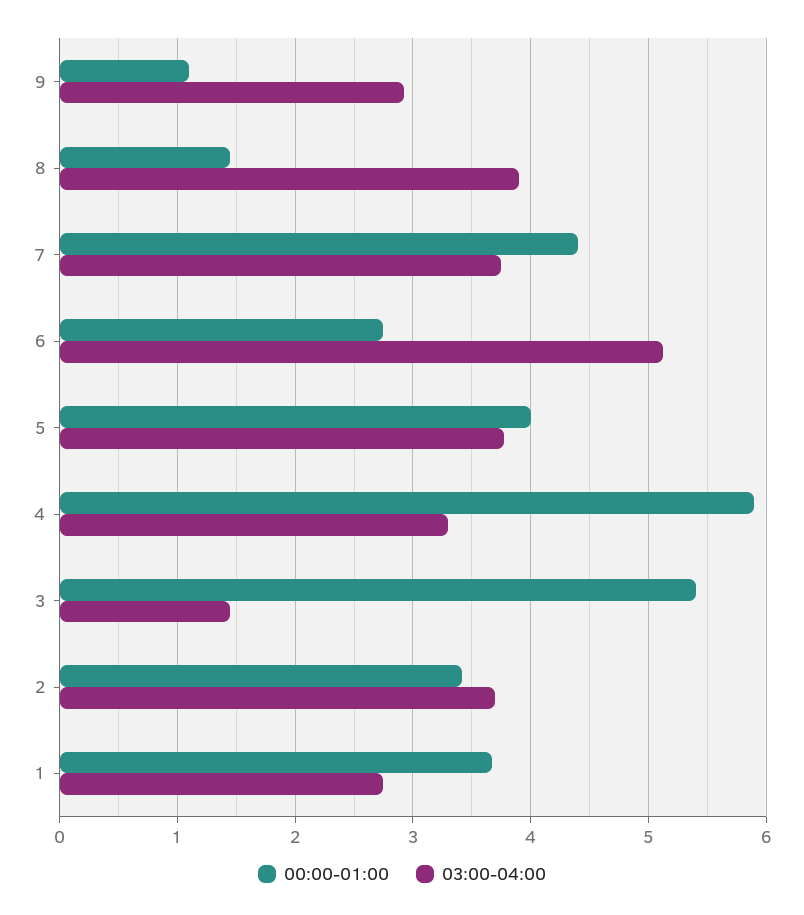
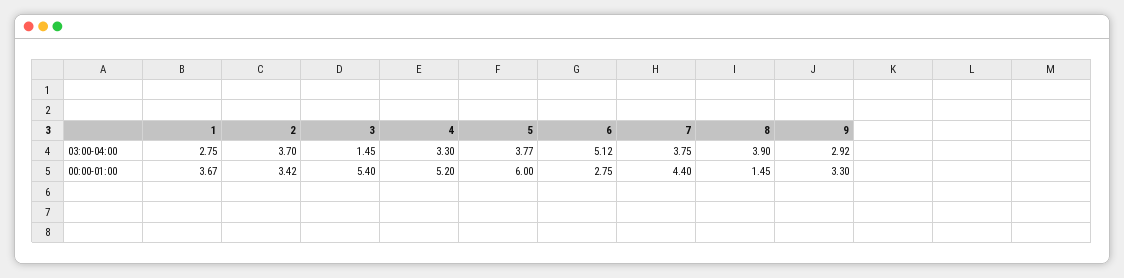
  {
    "00:00-01:00": {
-     "9": 1.1,
+     "9": 3.3,
      "8": 1.45,
      "7": 4.4,
      "6": 2.75,
-     "5": 4,
+     "5": 6,
-     "4": 5.9,
+     "4": 5.2,
      "3": 5.4,
      "2": 3.42,
      "1": 3.67
    },
    "03:00-04:00": {
      "9": 2.92,
      "8": 3.9,
      "7": 3.75,
      "6": 5.12,
      "5": 3.77,
      "4": 3.3,
      "3": 1.45,
      "2": 3.7,
      "1": 2.75
    }
  }

